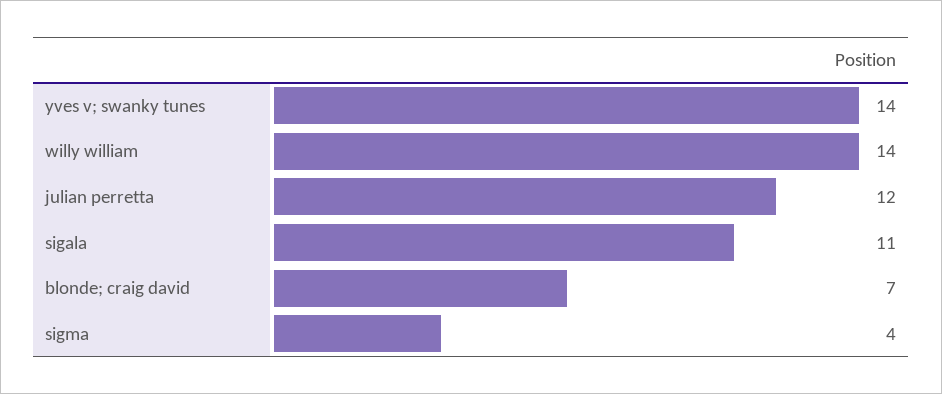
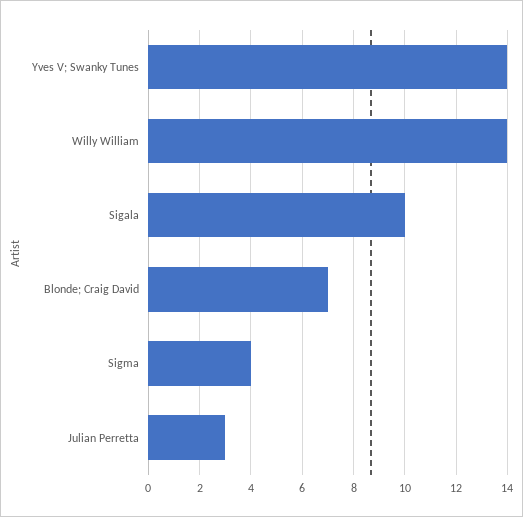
  {
    "yves v; swanky tunes": 14,
    "willy william": 14,
-   "julian perretta": 12,
+   "julian perretta": 3,
-   "sigala": 11,
+   "sigala": 10,
    "blonde; craig david": 7,
    "sigma": 4
  }

